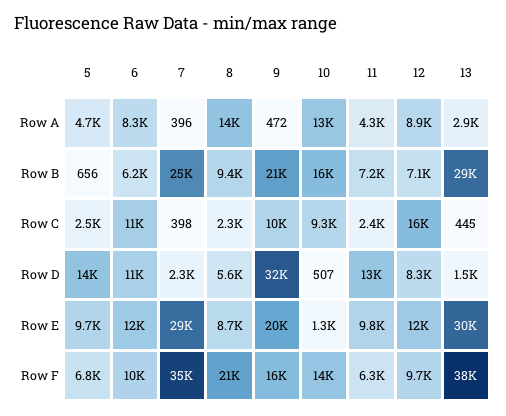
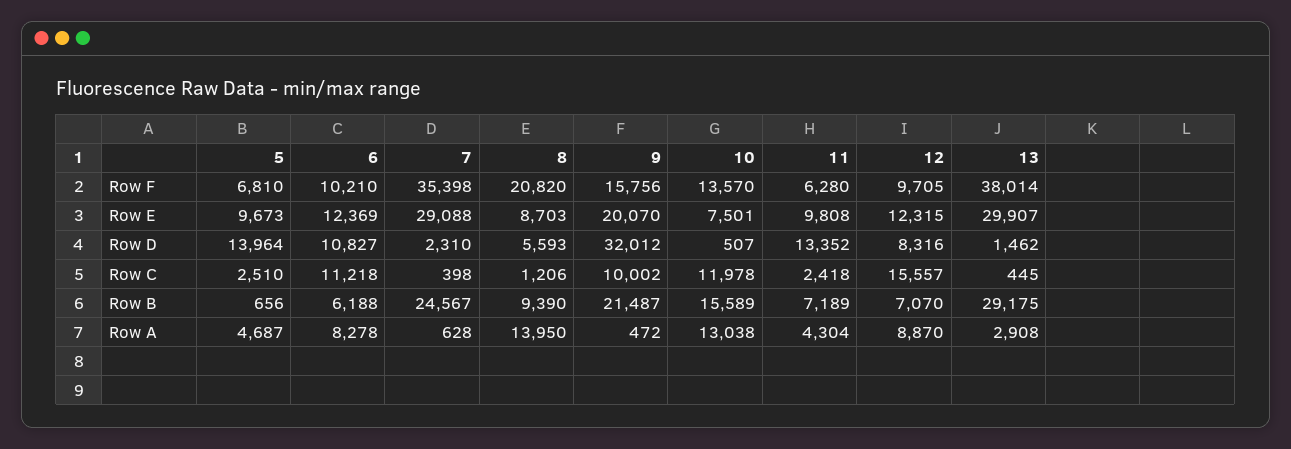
  {
    "5": {
      "Row A": 4687,
      "Row B": 656,
      "Row C": 2510,
      "Row D": 13964,
      "Row E": 9673,
      "Row F": 6810
    },
    "6": {
      "Row A": 8278,
      "Row B": 6188,
      "Row C": 11218,
      "Row D": 10827,
      "Row E": 12369,
      "Row F": 10210
    },
    "7": {
-     "Row A": 396,
+     "Row A": 628,
      "Row B": 24567,
      "Row C": 398,
      "Row D": 2310,
      "Row E": 29088,
      "Row F": 35398
    },
    "8": {
      "Row A": 13950,
      "Row B": 9390,
-     "Row C": 2300,
+     "Row C": 1206,
      "Row D": 5593,
      "Row E": 8703,
      "Row F": 20820
    },
    "9": {
      "Row A": 472,
      "Row B": 21487,
      "Row C": 10002,
      "Row D": 32012,
      "Row E": 20070,
      "Row F": 15756
    },
    "10": {
      "Row A": 13038,
      "Row B": 15589,
-     "Row C": 9300,
+     "Row C": 11978,
      "Row D": 507,
-     "Row E": 1300,
+     "Row E": 7501,
      "Row F": 13570
    },
    "11": {
      "Row A": 4304,
      "Row B": 7189,
      "Row C": 2418,
      "Row D": 13352,
      "Row E": 9808,
      "Row F": 6280
    },
    "12": {
      "Row A": 8870,
      "Row B": 7070,
      "Row C": 15557,
      "Row D": 8316,
      "Row E": 12315,
      "Row F": 9705
    },
    "13": {
      "Row A": 2908,
      "Row B": 29175,
      "Row C": 445,
      "Row D": 1462,
      "Row E": 29907,
      "Row F": 38014
    }
  }

